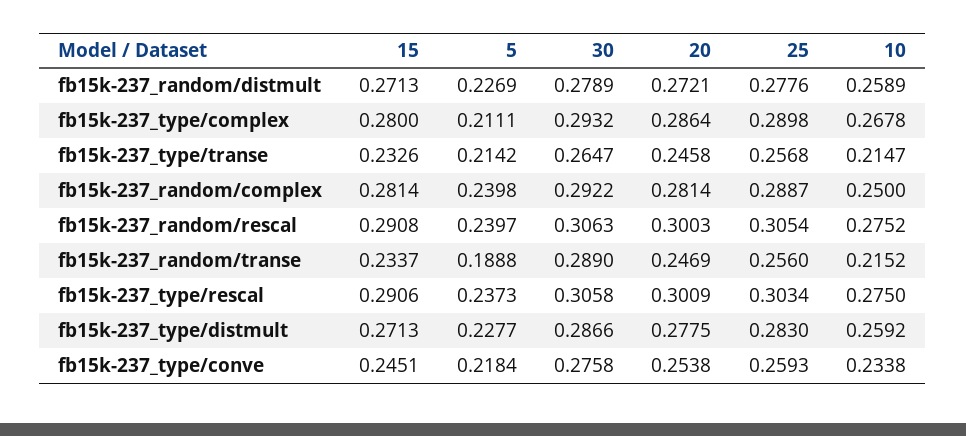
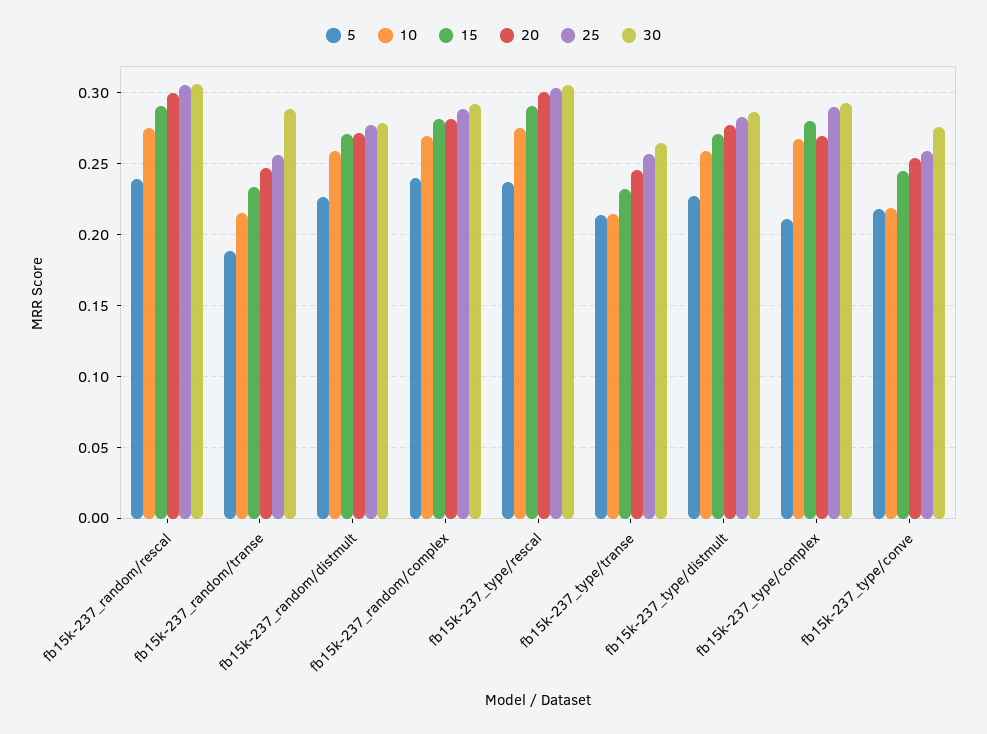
  {
    "15": {
      "fb15k-237_random/distmult": 0.2713,
      "fb15k-237_type/complex": 0.28,
      "fb15k-237_type/transe": 0.2326,
      "fb15k-237_random/complex": 0.2814,
      "fb15k-237_random/rescal": 0.2908,
      "fb15k-237_random/transe": 0.2337,
      "fb15k-237_type/rescal": 0.2906,
      "fb15k-237_type/distmult": 0.2713,
      "fb15k-237_type/conve": 0.2451
    },
    "5": {
      "fb15k-237_random/distmult": 0.2269,
      "fb15k-237_type/complex": 0.2111,
      "fb15k-237_type/transe": 0.2142,
      "fb15k-237_random/complex": 0.2398,
      "fb15k-237_random/rescal": 0.2397,
      "fb15k-237_random/transe": 0.1888,
      "fb15k-237_type/rescal": 0.2373,
      "fb15k-237_type/distmult": 0.2277,
      "fb15k-237_type/conve": 0.2184
    },
    "30": {
      "fb15k-237_random/distmult": 0.2789,
      "fb15k-237_type/complex": 0.2932,
      "fb15k-237_type/transe": 0.2647,
      "fb15k-237_random/complex": 0.2922,
      "fb15k-237_random/rescal": 0.3063,
      "fb15k-237_random/transe": 0.289,
      "fb15k-237_type/rescal": 0.3058,
      "fb15k-237_type/distmult": 0.2866,
      "fb15k-237_type/conve": 0.2758
    },
    "20": {
      "fb15k-237_random/distmult": 0.2721,
-     "fb15k-237_type/complex": 0.2864,
+     "fb15k-237_type/complex": 0.27,
      "fb15k-237_type/transe": 0.2458,
      "fb15k-237_random/complex": 0.2814,
      "fb15k-237_random/rescal": 0.3003,
      "fb15k-237_random/transe": 0.2469,
      "fb15k-237_type/rescal": 0.3009,
      "fb15k-237_type/distmult": 0.2775,
      "fb15k-237_type/conve": 0.2538
    },
    "25": {
      "fb15k-237_random/distmult": 0.2776,
      "fb15k-237_type/complex": 0.2898,
      "fb15k-237_type/transe": 0.2568,
      "fb15k-237_random/complex": 0.2887,
      "fb15k-237_random/rescal": 0.3054,
      "fb15k-237_random/transe": 0.256,
      "fb15k-237_type/rescal": 0.3034,
      "fb15k-237_type/distmult": 0.283,
      "fb15k-237_type/conve": 0.2593
    },
    "10": {
      "fb15k-237_random/distmult": 0.2589,
      "fb15k-237_type/complex": 0.2678,
      "fb15k-237_type/transe": 0.2147,
-     "fb15k-237_random/complex": 0.25,
+     "fb15k-237_random/complex": 0.27,
      "fb15k-237_random/rescal": 0.2752,
      "fb15k-237_random/transe": 0.2152,
      "fb15k-237_type/rescal": 0.275,
      "fb15k-237_type/distmult": 0.2592,
-     "fb15k-237_type/conve": 0.2338
+     "fb15k-237_type/conve": 0.22
    }
  }

